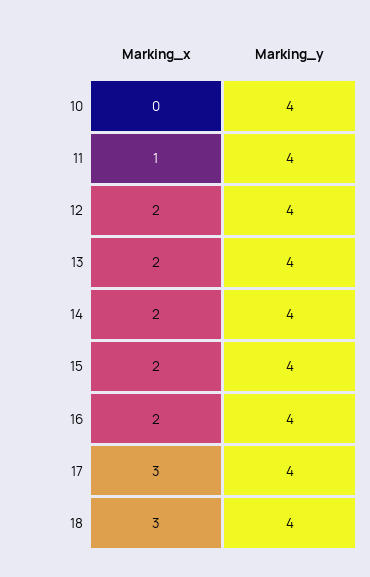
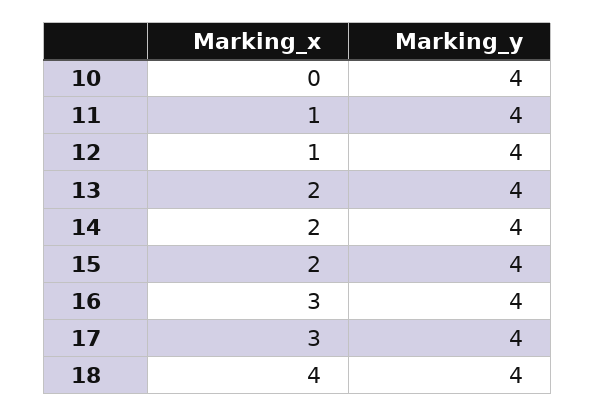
  {
    "Marking_x": {
      "10": 0,
      "11": 1,
-     "12": 2,
+     "12": 1,
      "13": 2,
      "14": 2,
      "15": 2,
-     "16": 2,
+     "16": 3,
      "17": 3,
-     "18": 3
+     "18": 4
    },
    "Marking_y": {
      "10": 4,
      "11": 4,
      "12": 4,
      "13": 4,
      "14": 4,
      "15": 4,
      "16": 4,
      "17": 4,
      "18": 4
    }
  }

